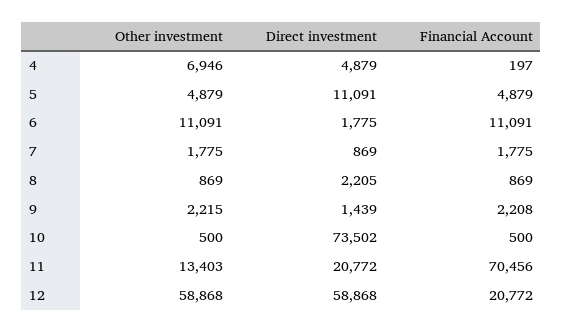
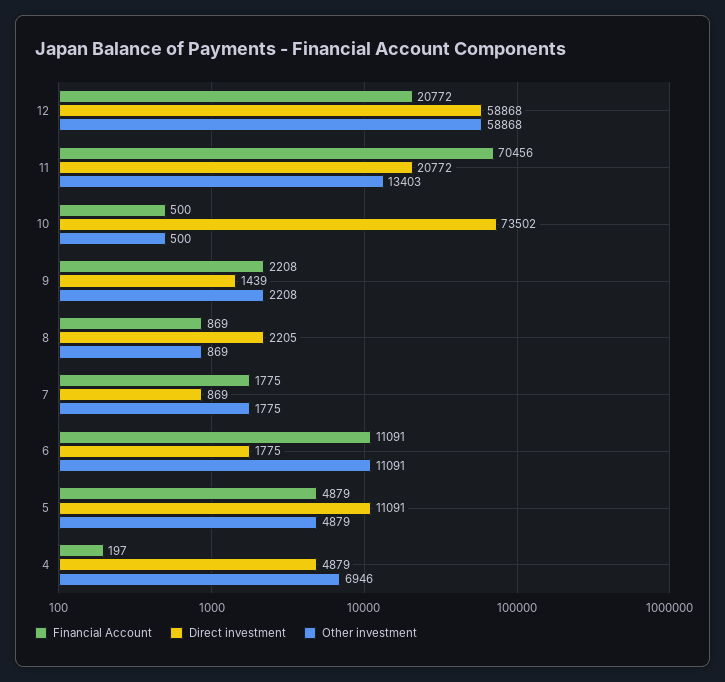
  {
    "Other investment": {
      "4": 6946,
      "5": 4879,
      "6": 11091,
      "7": 1775,
      "8": 869,
-     "9": 2215,
+     "9": 2208,
      "10": 500,
      "11": 13403,
      "12": 58868
    },
    "Direct investment": {
      "4": 4879,
      "5": 11091,
      "6": 1775,
      "7": 869,
      "8": 2205,
      "9": 1439,
      "10": 73502,
      "11": 20772,
      "12": 58868
    },
    "Financial Account": {
      "4": 197,
      "5": 4879,
      "6": 11091,
      "7": 1775,
      "8": 869,
      "9": 2208,
      "10": 500,
      "11": 70456,
      "12": 20772
    }
  }

